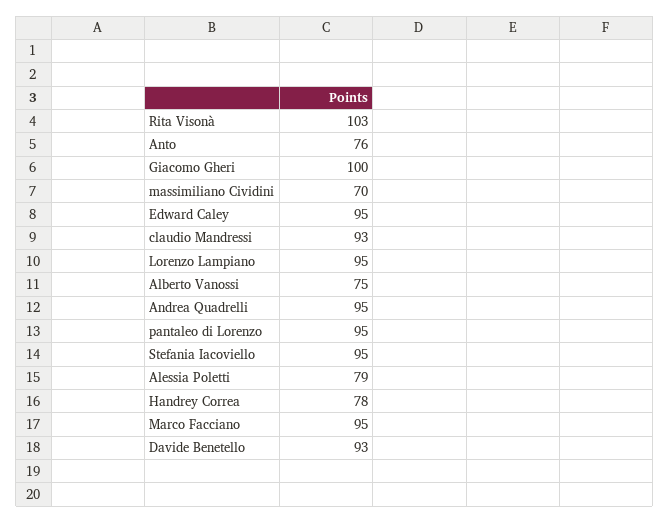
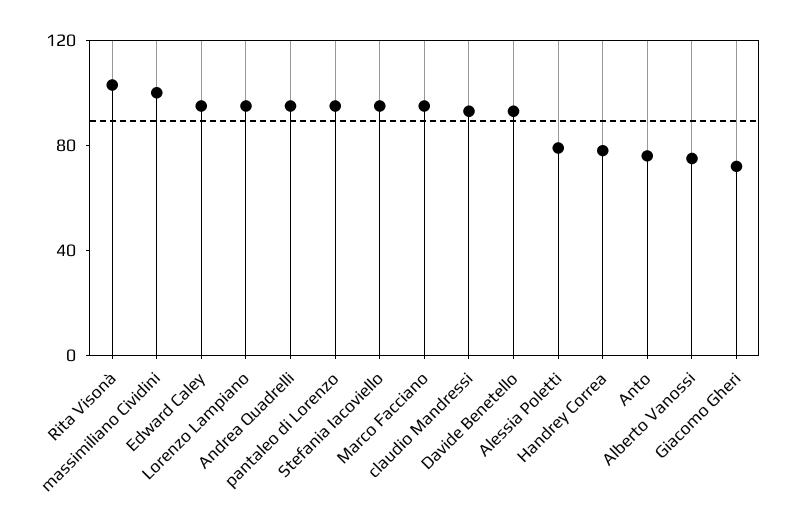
  {
    "Rita Visonà": 103,
    "Anto": 76,
-   "Giacomo Gheri": 100,
+   "Giacomo Gheri": 70,
-   "massimiliano Cividini": 70,
+   "massimiliano Cividini": 100,
    "Edward Caley": 95,
    "claudio Mandressi": 93,
    "Lorenzo Lampiano": 95,
    "Alberto Vanossi": 75,
    "Andrea Quadrelli": 95,
    "pantaleo di Lorenzo": 95,
    "Stefania Iacoviello": 95,
    "Alessia Poletti": 79,
    "Handrey Correa": 78,
    "Marco Facciano": 95,
    "Davide Benetello": 93
  }

